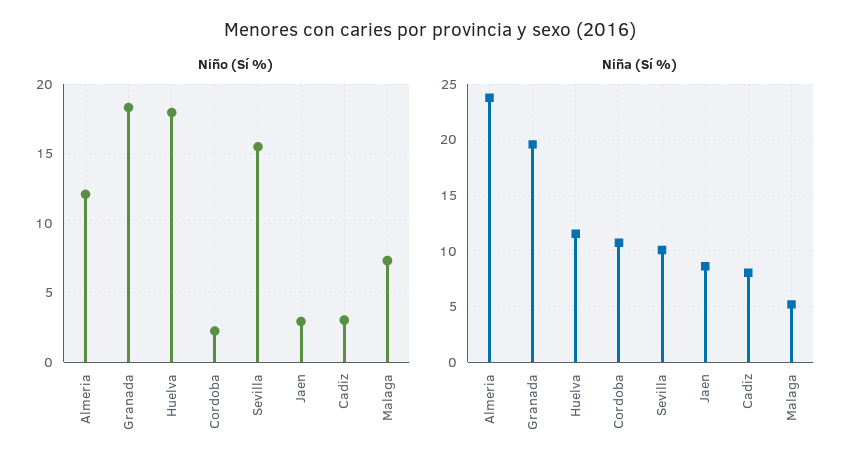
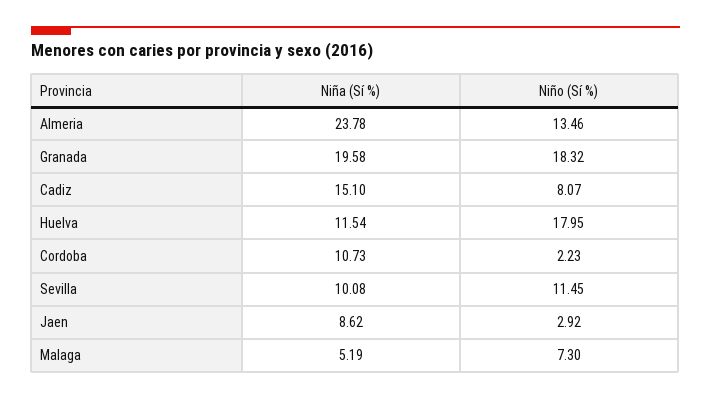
  {
    "Niño (Sí %)": {
-     "Almeria": 12,
+     "Almeria": 13.46,
      "Granada": 18.32,
      "Huelva": 17.95,
      "Cordoba": 2.23,
-     "Sevilla": 15.5,
+     "Sevilla": 11.45,
      "Jaen": 2.92,
-     "Cadiz": 3,
+     "Cadiz": 8.07,
      "Malaga": 7.3
    },
    "Niña (Sí %)": {
      "Almeria": 23.78,
      "Granada": 19.58,
      "Huelva": 11.54,
      "Cordoba": 10.73,
      "Sevilla": 10.08,
      "Jaen": 8.62,
-     "Cadiz": 8,
+     "Cadiz": 15.1,
      "Malaga": 5.19
    }
  }

